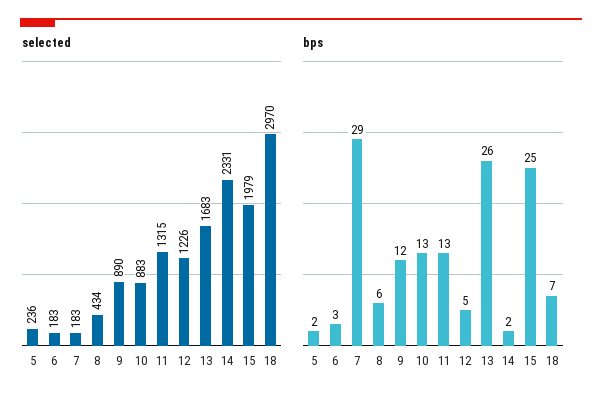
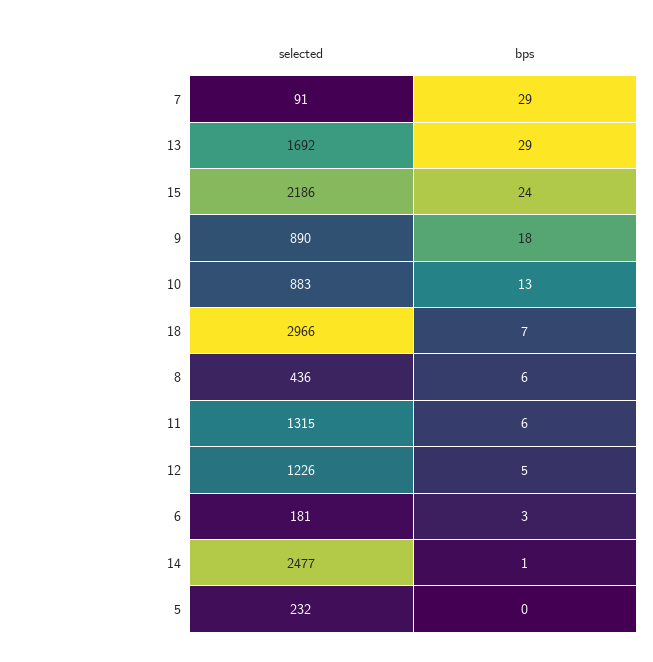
  {
    "selected": {
-     "5": 236,
+     "5": 232,
-     "6": 183,
+     "6": 181,
-     "7": 183,
+     "7": 91,
-     "8": 434,
+     "8": 436,
      "9": 890,
      "10": 883,
      "11": 1315,
      "12": 1226,
-     "13": 1683,
+     "13": 1692,
-     "14": 2331,
+     "14": 2477,
-     "15": 1979,
+     "15": 2186,
-     "18": 2970
+     "18": 2966
    },
    "bps": {
-     "5": 2,
+     "5": 0,
      "6": 3,
      "7": 29,
      "8": 6,
-     "9": 12,
+     "9": 18,
      "10": 13,
-     "11": 13,
+     "11": 6,
      "12": 5,
-     "13": 26,
+     "13": 29,
-     "14": 2,
+     "14": 1,
-     "15": 25,
+     "15": 24,
      "18": 7
    }
  }

